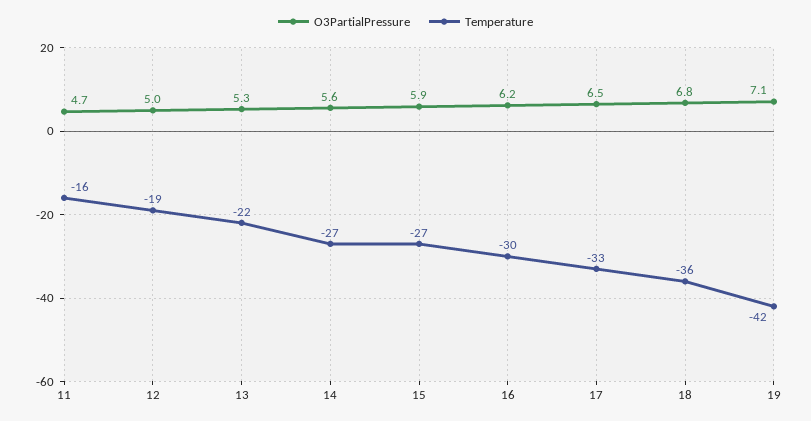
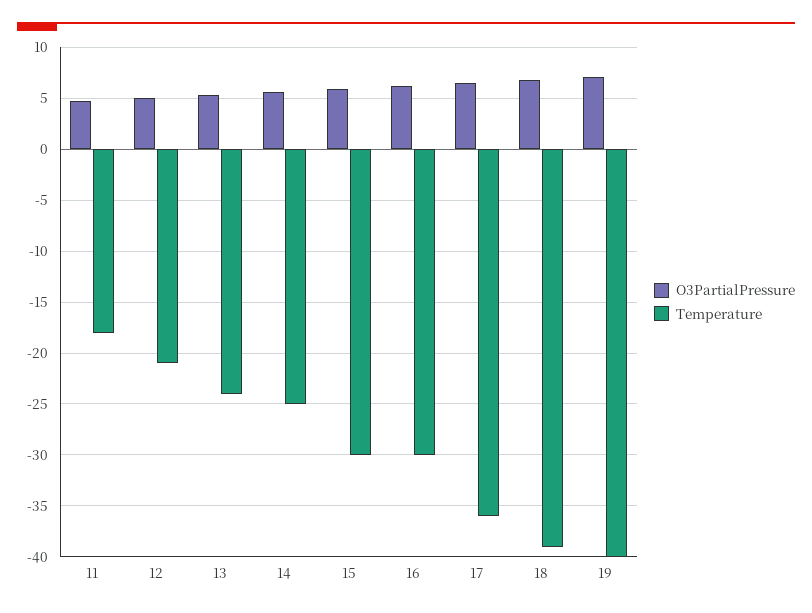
  {
    "O3PartialPressure": {
      "11": 4.7,
      "12": 5,
      "13": 5.3,
      "14": 5.6,
      "15": 5.9,
      "16": 6.2,
      "17": 6.5,
      "18": 6.8,
      "19": 7.1
    },
    "Temperature": {
-     "11": -16,
+     "11": -18,
-     "12": -19,
+     "12": -21,
-     "13": -22,
+     "13": -24,
-     "14": -27,
+     "14": -25,
-     "15": -27,
+     "15": -30,
      "16": -30,
-     "17": -33,
+     "17": -36,
-     "18": -36,
+     "18": -39,
-     "19": -42
+     "19": -40
    }
  }

